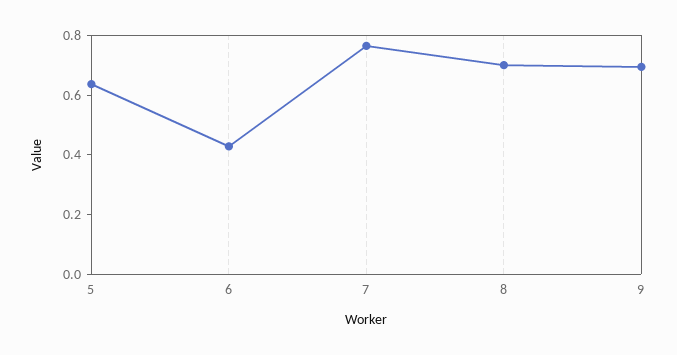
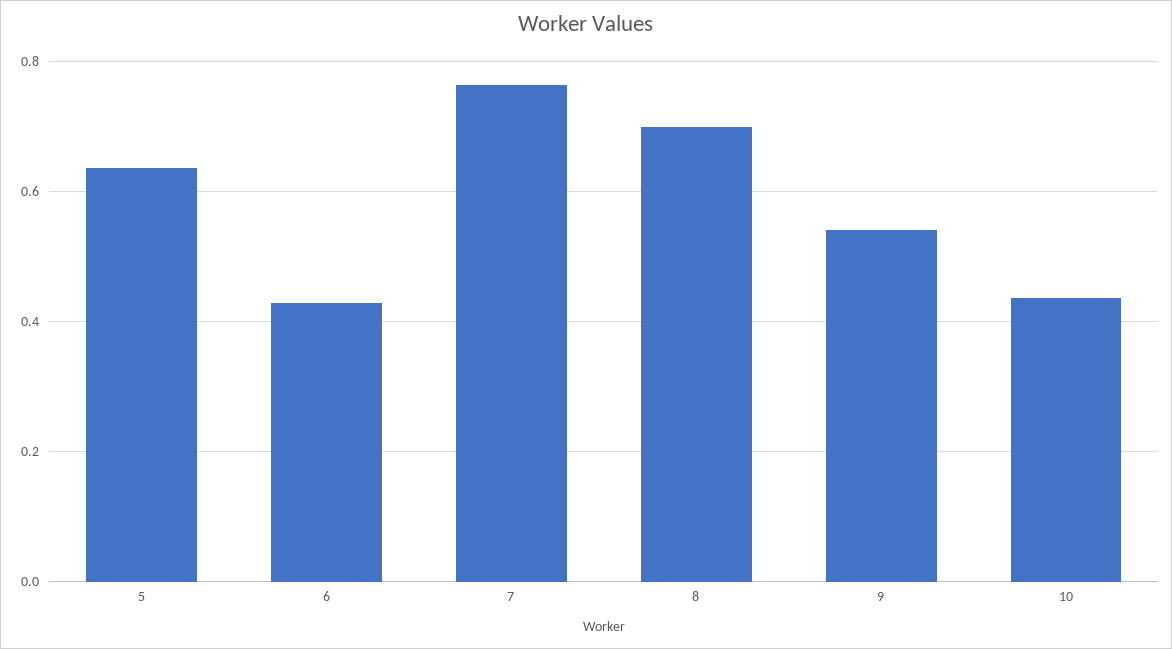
  {
    "5": 0.64,
    "6": 0.42,
    "7": 0.76,
    "8": 0.7,
-   "9": 0.7
+   "9": 0.54,
+   "10": 0.44
  }

